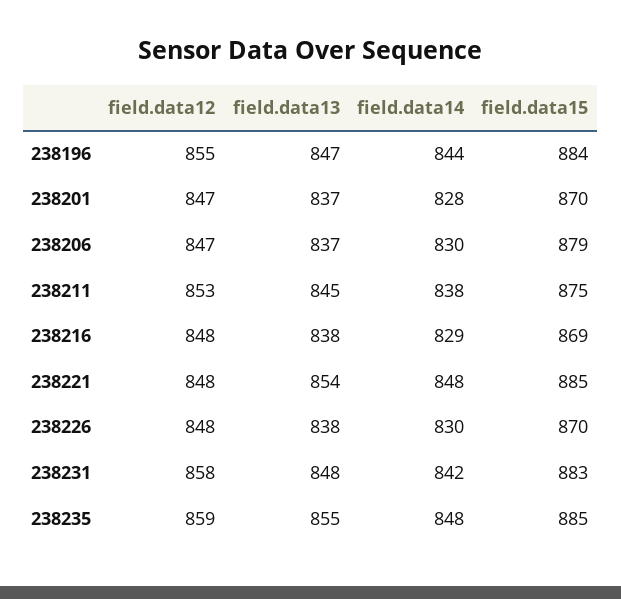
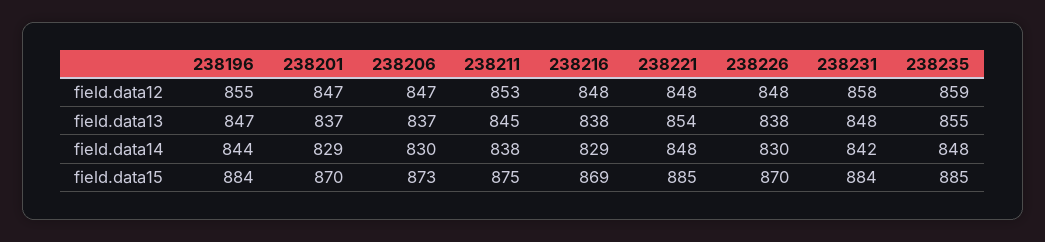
  {
    "field.data12": {
      "238196": 855,
      "238201": 847,
      "238206": 847,
      "238211": 853,
      "238216": 848,
      "238221": 848,
      "238226": 848,
      "238231": 858,
      "238235": 859
    },
    "field.data13": {
      "238196": 847,
      "238201": 837,
      "238206": 837,
      "238211": 845,
      "238216": 838,
      "238221": 854,
      "238226": 838,
      "238231": 848,
      "238235": 855
    },
    "field.data14": {
      "238196": 844,
-     "238201": 828,
+     "238201": 829,
      "238206": 830,
      "238211": 838,
      "238216": 829,
      "238221": 848,
      "238226": 830,
      "238231": 842,
      "238235": 848
    },
    "field.data15": {
      "238196": 884,
      "238201": 870,
-     "238206": 879,
+     "238206": 873,
      "238211": 875,
      "238216": 869,
      "238221": 885,
      "238226": 870,
-     "238231": 883,
+     "238231": 884,
      "238235": 885
    }
  }

